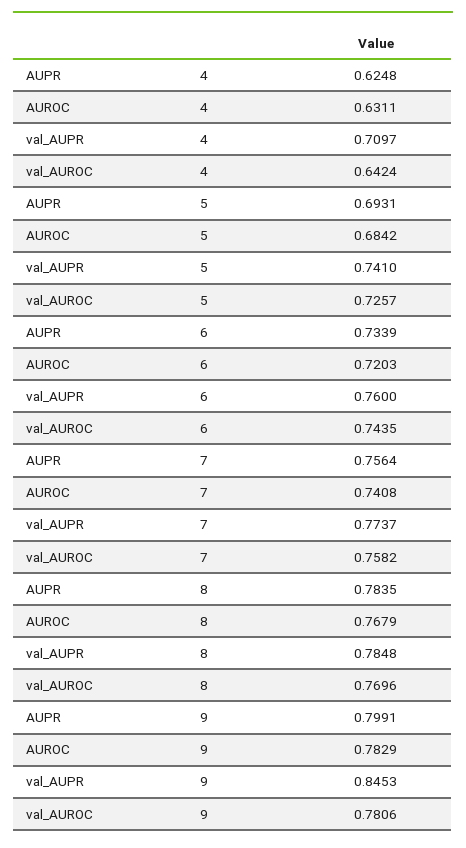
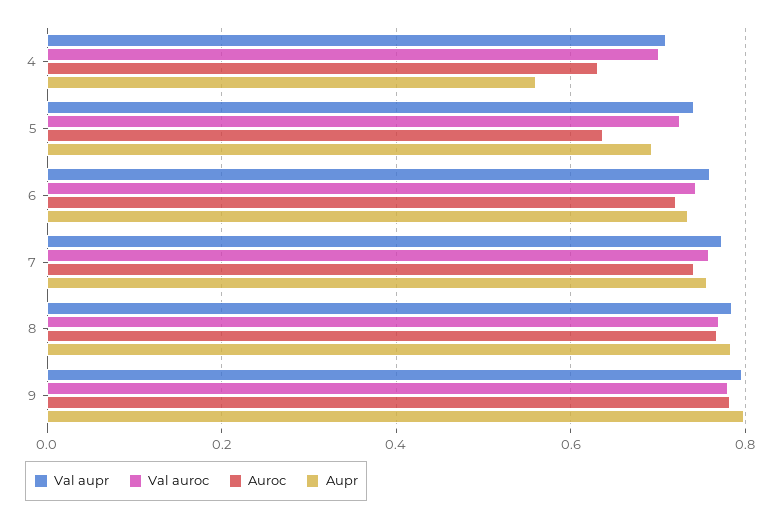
  {
    "AUPR": {
-     "4": 0.6248,
+     "4": 0.56,
      "5": 0.6931,
      "6": 0.7339,
      "7": 0.7564,
      "8": 0.7835,
      "9": 0.7991
    },
    "AUROC": {
      "4": 0.6311,
-     "5": 0.6842,
+     "5": 0.64,
      "6": 0.7203,
      "7": 0.7408,
      "8": 0.7679,
      "9": 0.7829
    },
    "val_AUPR": {
      "4": 0.7097,
      "5": 0.741,
      "6": 0.76,
      "7": 0.7737,
      "8": 0.7848,
-     "9": 0.8453
+     "9": 0.8
    },
    "val_AUROC": {
-     "4": 0.6424,
+     "4": 0.7,
      "5": 0.7257,
      "6": 0.7435,
      "7": 0.7582,
      "8": 0.7696,
      "9": 0.7806
    }
  }

